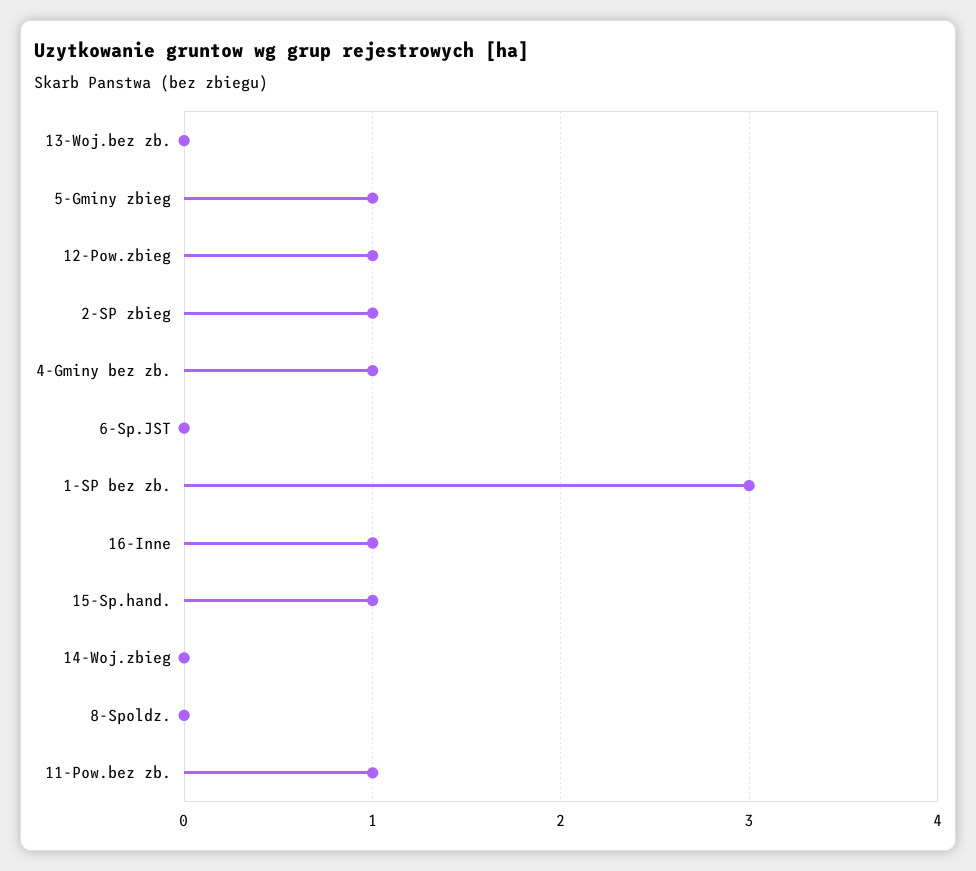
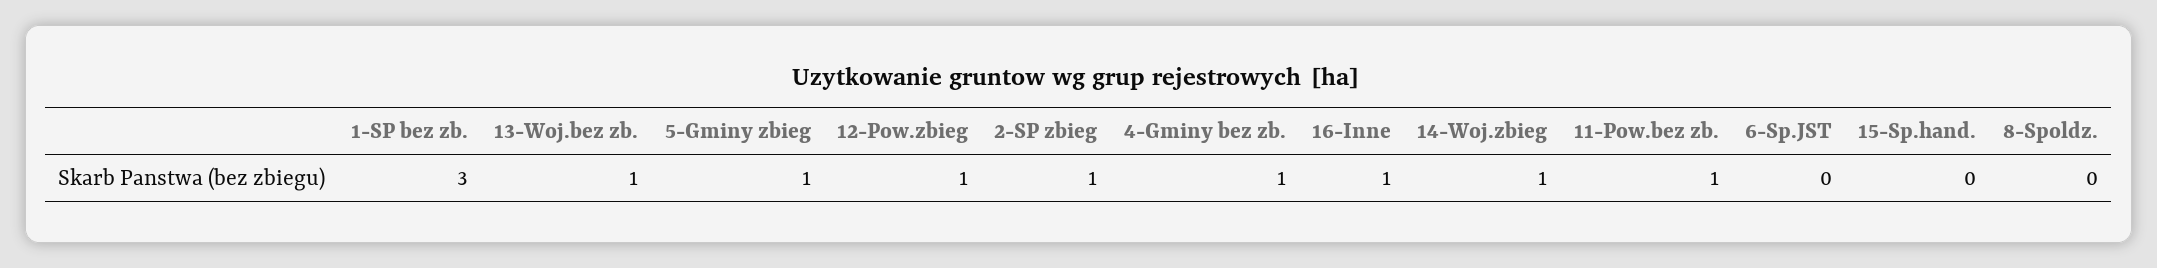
  {
-   "13-Woj.bez zb.": 0,
+   "13-Woj.bez zb.": 1,
    "5-Gminy zbieg": 1,
    "12-Pow.zbieg": 1,
    "2-SP zbieg": 1,
    "4-Gminy bez zb.": 1,
    "6-Sp.JST": 0,
    "1-SP bez zb.": 3,
    "16-Inne": 1,
-   "15-Sp.hand.": 1,
+   "15-Sp.hand.": 0,
-   "14-Woj.zbieg": 0,
+   "14-Woj.zbieg": 1,
    "8-Spoldz.": 0,
    "11-Pow.bez zb.": 1
  }

